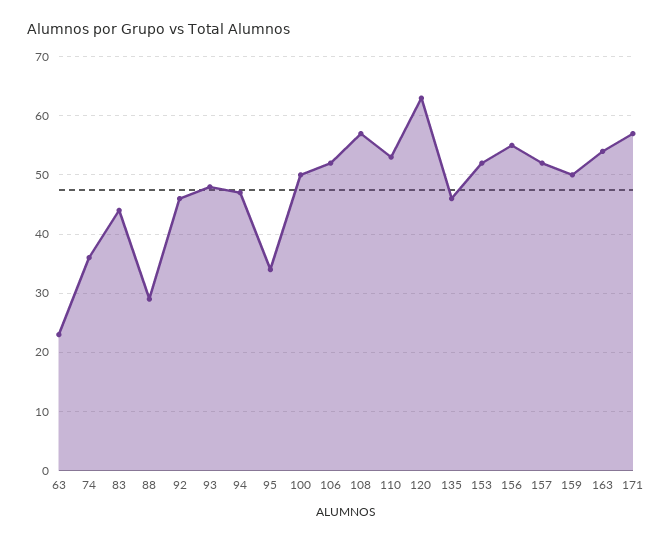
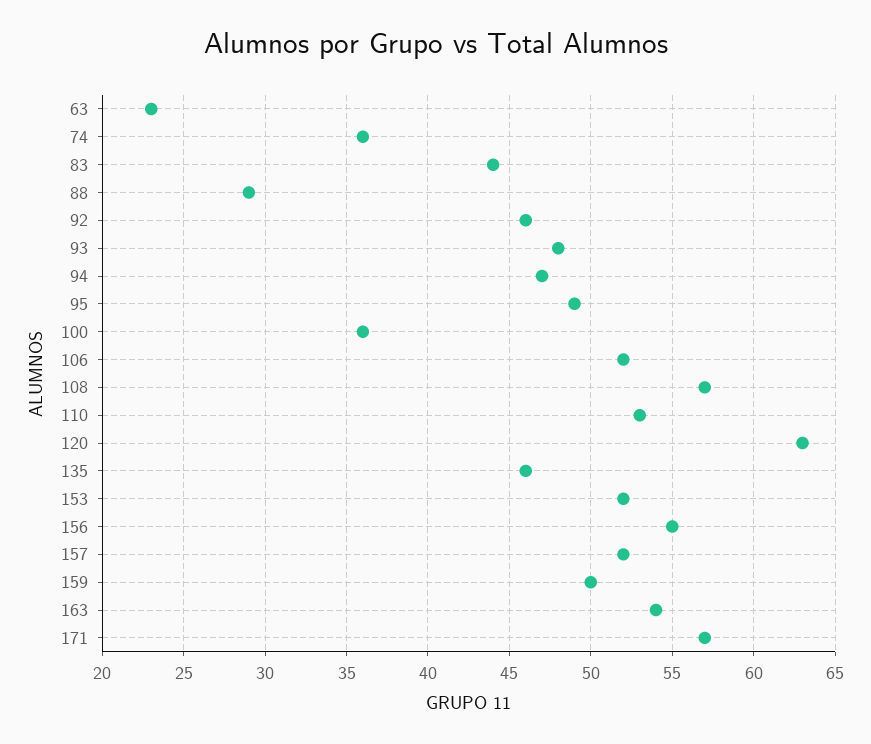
  {
    "63": 23,
    "74": 36,
    "83": 44,
    "88": 29,
    "92": 46,
    "93": 48,
    "94": 47,
-   "95": 35,
+   "95": 49,
-   "100": 50,
+   "100": 36,
    "106": 52,
    "108": 57,
    "110": 53,
    "120": 63,
    "135": 46,
    "153": 52,
    "156": 55,
    "157": 52,
    "159": 50,
    "163": 54,
    "171": 57
  }

